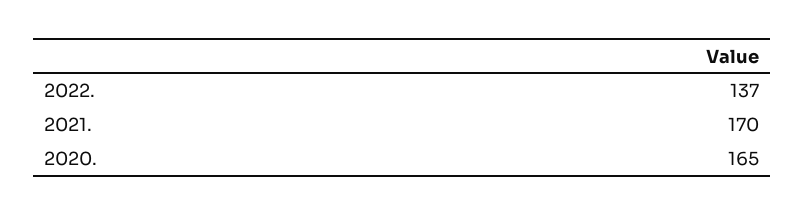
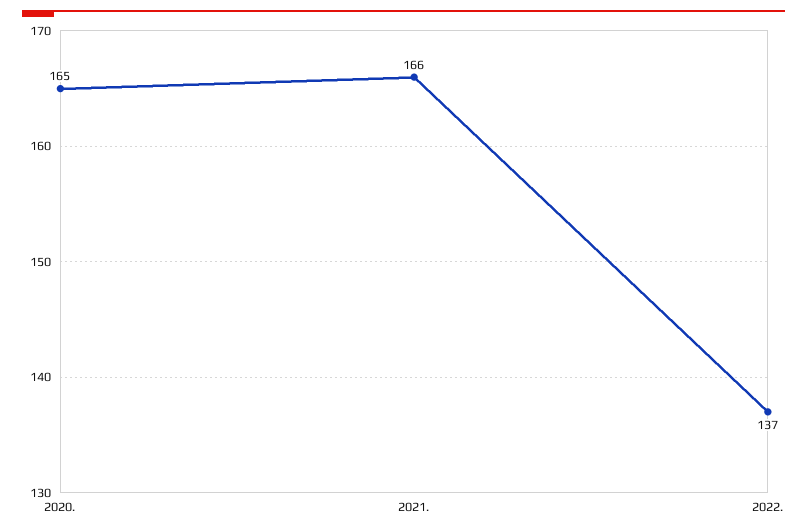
  {
    "2022.": 137,
-   "2021.": 170,
+   "2021.": 166,
    "2020.": 165
  }

